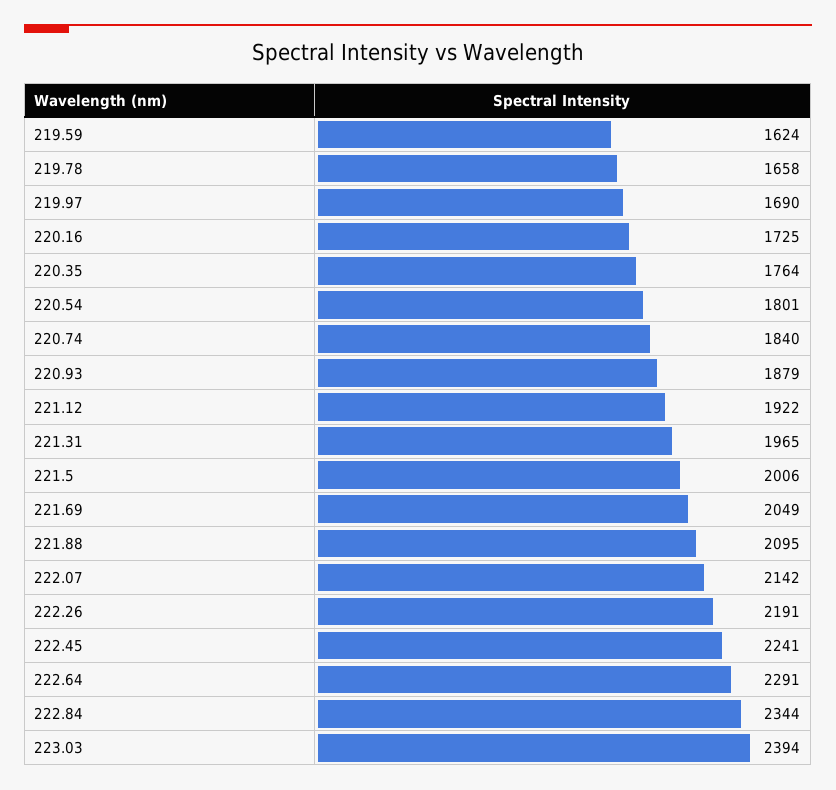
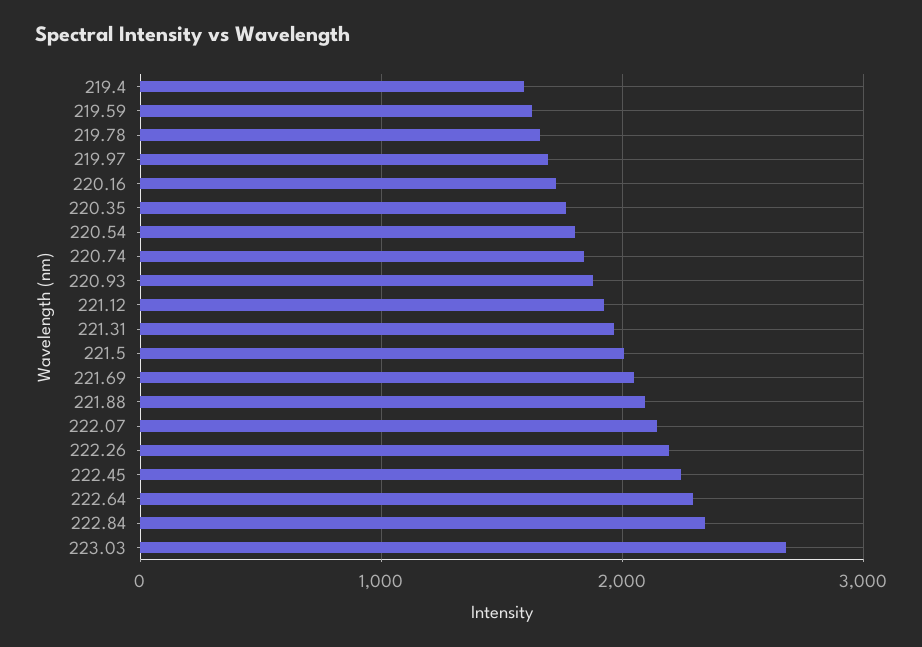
  {
    "219.59": 1624,
    "219.78": 1658,
    "219.97": 1690,
    "220.16": 1725,
    "220.35": 1764,
    "220.54": 1801,
    "220.74": 1840,
    "220.93": 1879,
    "221.12": 1922,
    "221.31": 1965,
    "221.5": 2006,
    "221.69": 2049,
    "221.88": 2095,
    "222.07": 2142,
    "222.26": 2191,
    "222.45": 2241,
    "222.64": 2291,
    "222.84": 2344,
-   "223.03": 2394
+   "223.03": 2700,
+   "219.4": 1600
  }

